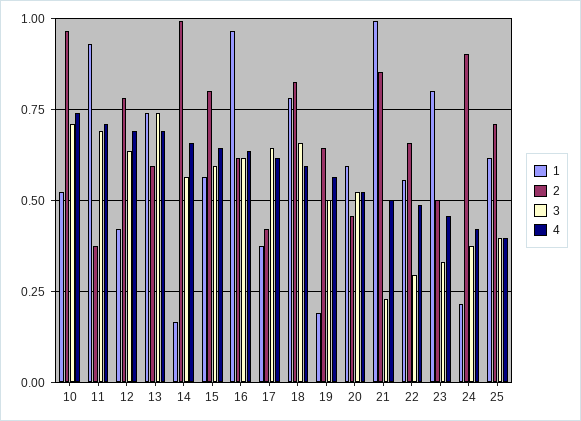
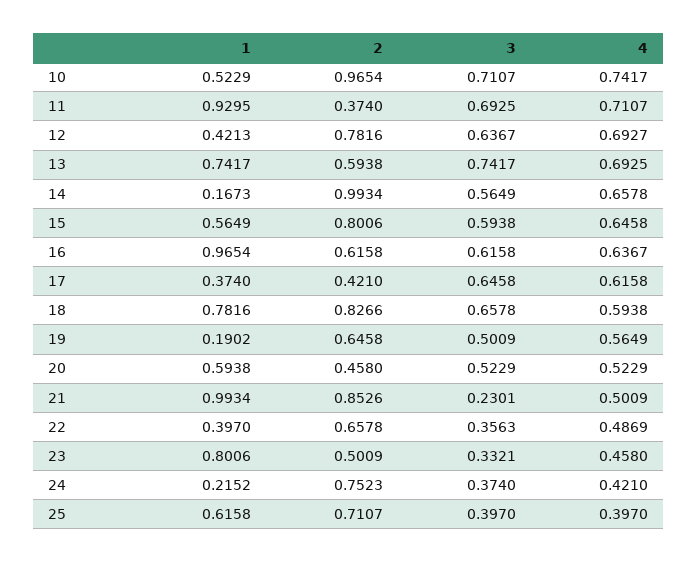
  {
    "1": {
      "10": 0.5229,
      "11": 0.9295,
      "12": 0.4213,
      "13": 0.7417,
      "14": 0.1673,
      "15": 0.5649,
      "16": 0.9654,
      "17": 0.374,
      "18": 0.7816,
      "19": 0.1902,
      "20": 0.5938,
      "21": 0.9934,
-     "22": 0.55,
+     "22": 0.397,
      "23": 0.8006,
      "24": 0.2152,
      "25": 0.6158
    },
    "2": {
      "10": 0.9654,
      "11": 0.374,
      "12": 0.7816,
      "13": 0.5938,
      "14": 0.9934,
      "15": 0.8006,
      "16": 0.6158,
      "17": 0.421,
      "18": 0.8266,
      "19": 0.6458,
      "20": 0.458,
      "21": 0.8526,
      "22": 0.6578,
      "23": 0.5009,
-     "24": 0.9,
+     "24": 0.7523,
      "25": 0.7107
    },
    "3": {
      "10": 0.7107,
      "11": 0.6925,
      "12": 0.6367,
      "13": 0.7417,
      "14": 0.5649,
      "15": 0.5938,
      "16": 0.6158,
      "17": 0.6458,
      "18": 0.6578,
      "19": 0.5009,
      "20": 0.5229,
      "21": 0.2301,
-     "22": 0.3,
+     "22": 0.3563,
      "23": 0.3321,
      "24": 0.374,
      "25": 0.397
    },
    "4": {
      "10": 0.7417,
      "11": 0.7107,
      "12": 0.6927,
      "13": 0.6925,
      "14": 0.6578,
      "15": 0.6458,
      "16": 0.6367,
      "17": 0.6158,
      "18": 0.5938,
      "19": 0.5649,
      "20": 0.5229,
      "21": 0.5009,
      "22": 0.4869,
      "23": 0.458,
      "24": 0.421,
      "25": 0.397
    }
  }

